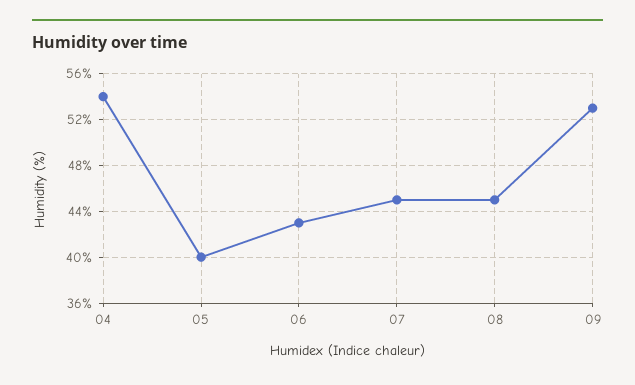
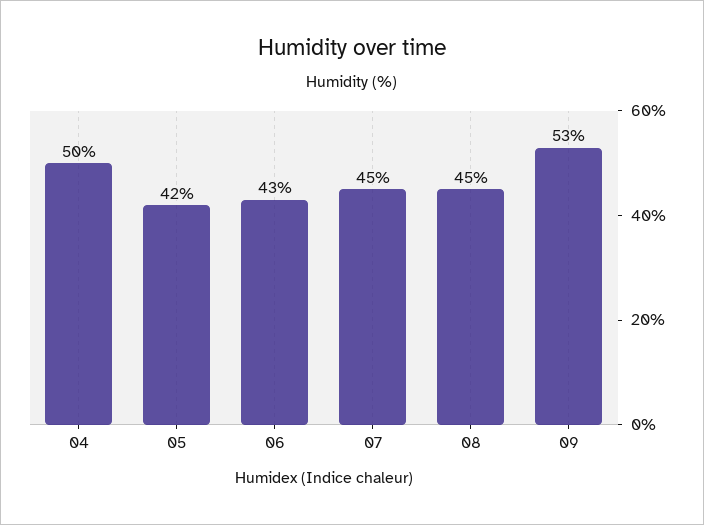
  {
-   "04": 54,
+   "04": 50,
-   "05": 40,
+   "05": 42,
    "06": 43,
    "07": 45,
    "08": 45,
    "09": 53
  }

